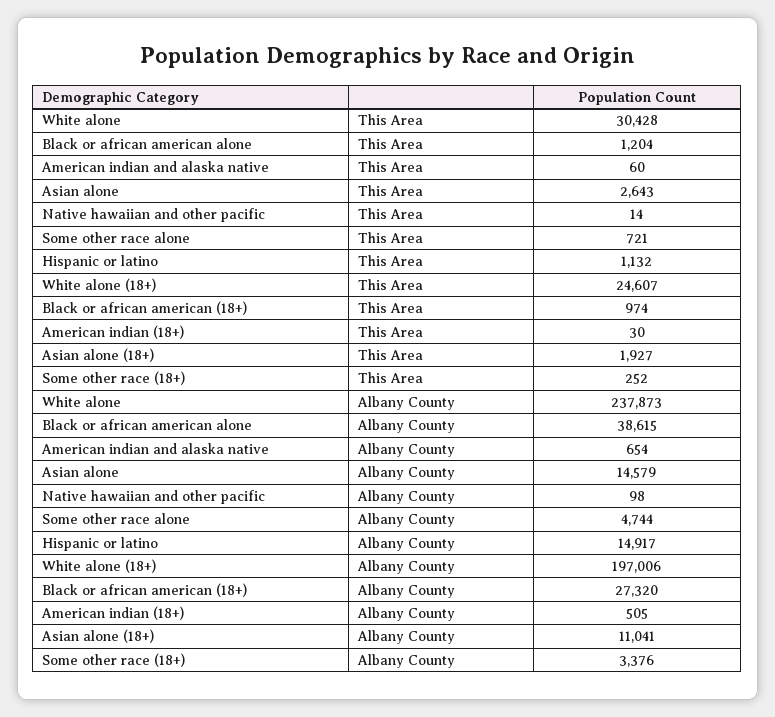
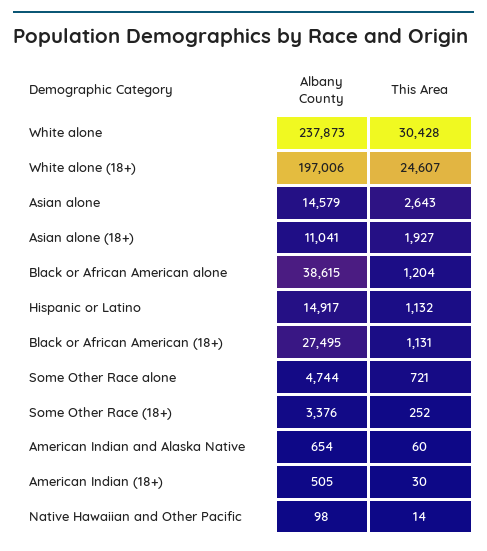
  {
    "White alone": {
      "This Area": 30428,
      "Albany County": 237873
    },
    "Black or african american alone": {
      "This Area": 1204,
      "Albany County": 38615
    },
    "American indian and alaska native": {
      "This Area": 60,
      "Albany County": 654
    },
    "Asian alone": {
      "This Area": 2643,
      "Albany County": 14579
    },
    "Native hawaiian and other pacific": {
      "This Area": 14,
      "Albany County": 98
    },
    "Some other race alone": {
      "This Area": 721,
      "Albany County": 4744
    },
    "Hispanic or latino": {
      "This Area": 1132,
      "Albany County": 14917
    },
    "White alone (18+)": {
      "This Area": 24607,
      "Albany County": 197006
    },
    "Black or african american (18+)": {
-     "This Area": 974,
+     "This Area": 1131,
-     "Albany County": 27320
+     "Albany County": 27495
    },
    "American indian (18+)": {
      "This Area": 30,
      "Albany County": 505
    },
    "Asian alone (18+)": {
      "This Area": 1927,
      "Albany County": 11041
    },
    "Some other race (18+)": {
      "This Area": 252,
      "Albany County": 3376
    }
  }

